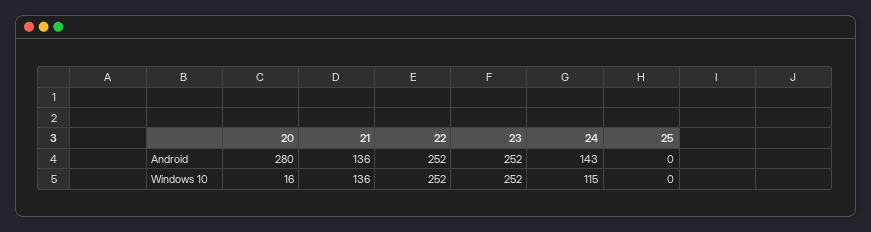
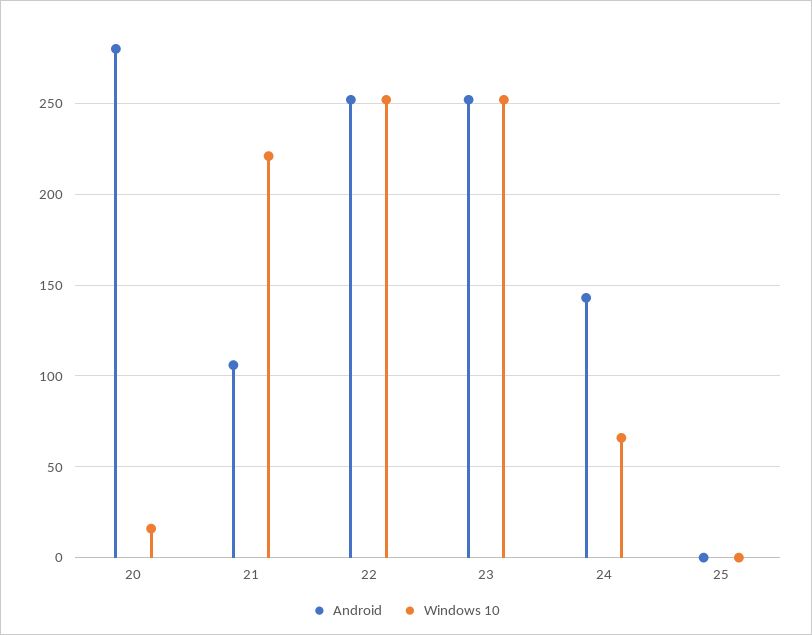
  {
    "Android": {
      "20": 280,
-     "21": 136,
+     "21": 105,
      "22": 252,
      "23": 252,
      "24": 143,
      "25": 0
    },
    "Windows 10": {
      "20": 16,
-     "21": 136,
+     "21": 220,
      "22": 252,
      "23": 252,
-     "24": 115,
+     "24": 65,
      "25": 0
    }
  }

